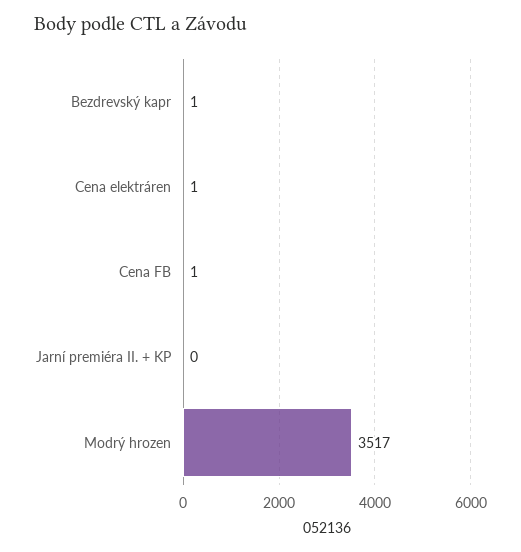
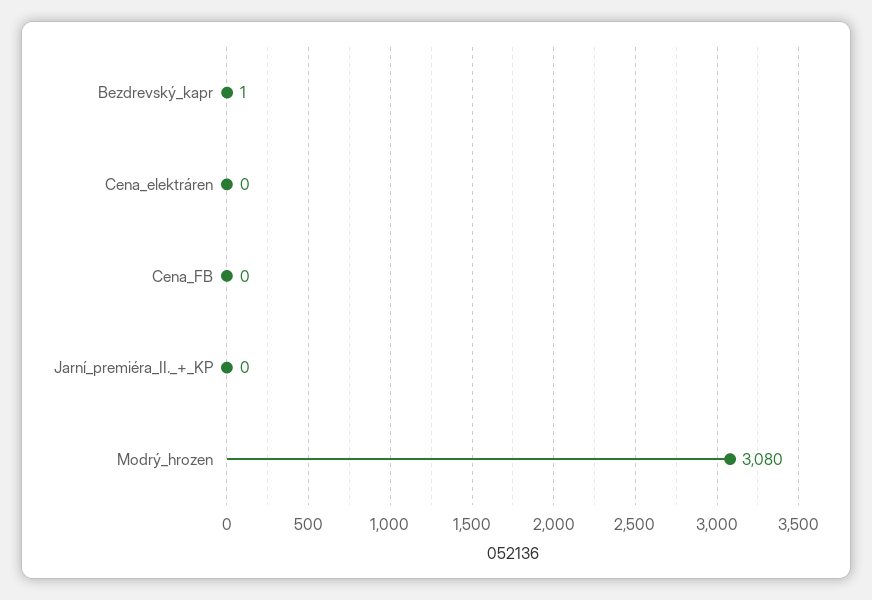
  {
    "Bezdrevský kapr": 1,
-   "Cena elektráren": 1,
+   "Cena elektráren": 0,
-   "Cena FB": 1,
+   "Cena FB": 0,
    "Jarní premiéra II. + KP": 0,
-   "Modrý hrozen": 3517
+   "Modrý hrozen": 3080
  }

